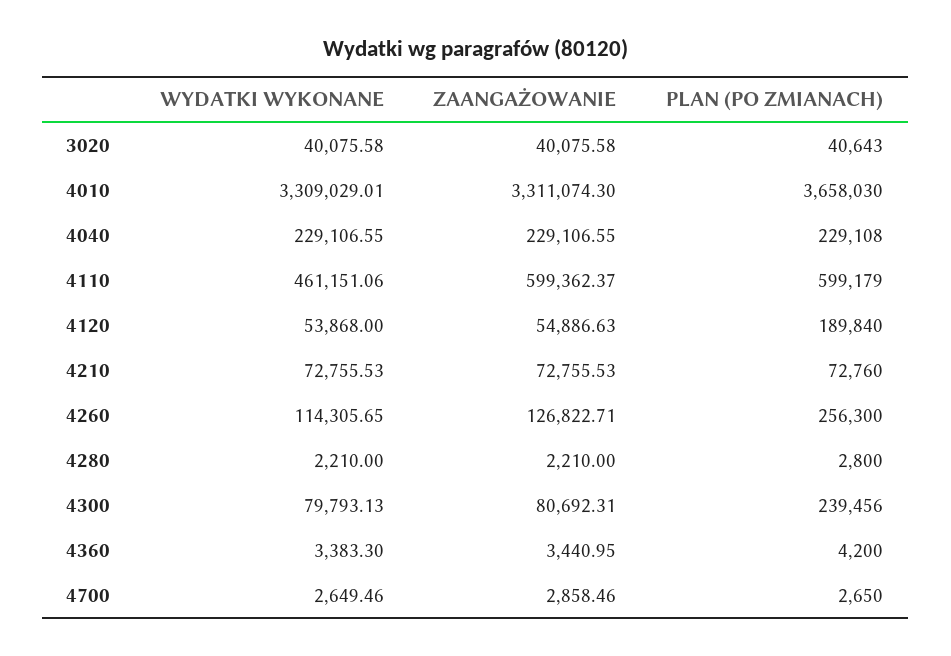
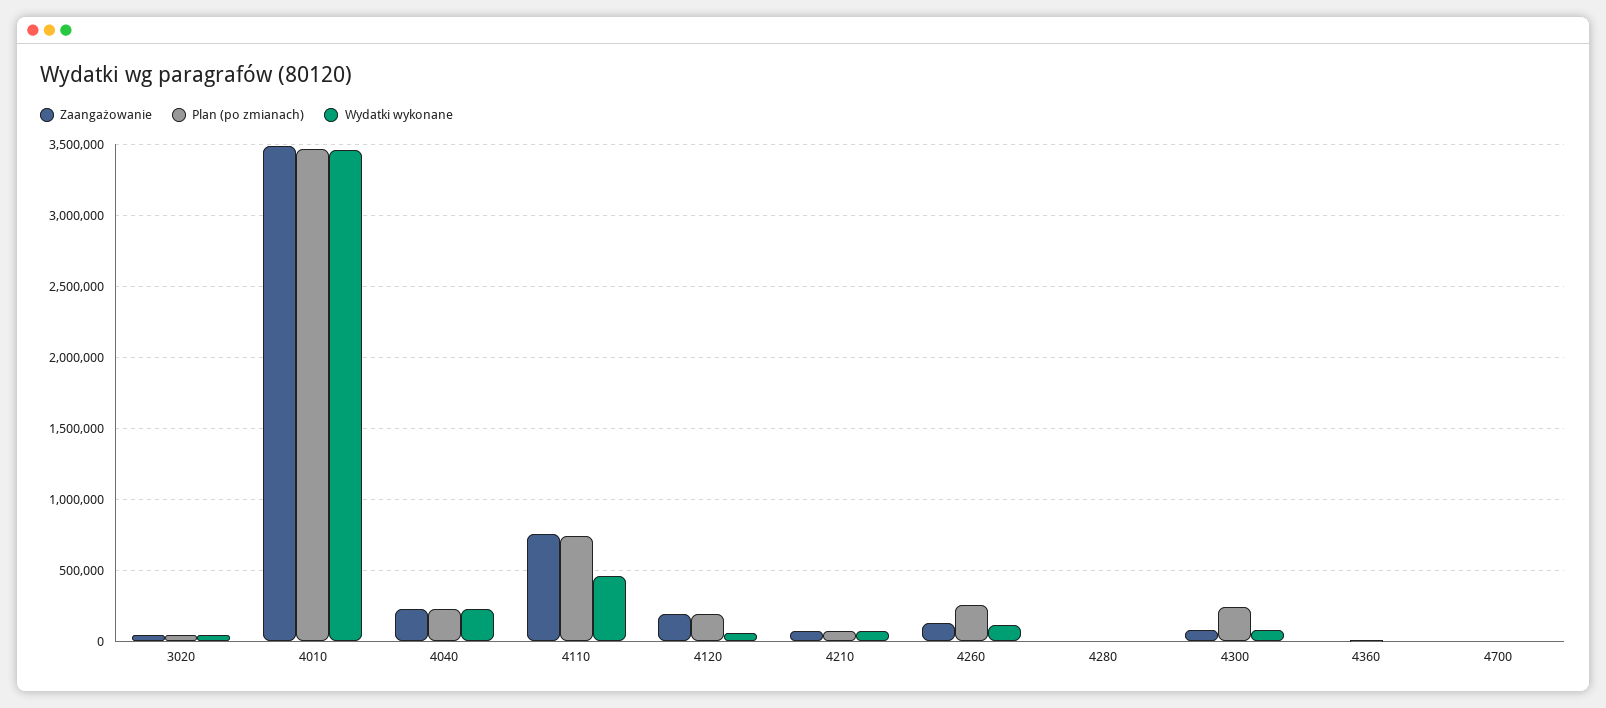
  {
    "WYDATKI WYKONANE": {
      "3020": 40075.58,
-     "4010": 3309029.01,
+     "4010": 3450000,
      "4040": 229106.55,
      "4110": 461151.06,
      "4120": 53868,
      "4210": 72755.53,
      "4260": 114305.65,
      "4280": 2210,
      "4300": 79793.13,
      "4360": 3383.3,
      "4700": 2649.46
    },
    "ZAANGAŻOWANIE": {
      "3020": 40075.58,
-     "4010": 3311074.3,
+     "4010": 3500000,
      "4040": 229106.55,
-     "4110": 599362.37,
+     "4110": 750000,
-     "4120": 54886.63,
+     "4120": 200000,
      "4210": 72755.53,
      "4260": 126822.71,
      "4280": 2210,
      "4300": 80692.31,
      "4360": 3440.95,
      "4700": 2858.46
    },
    "PLAN (PO ZMIANACH)": {
      "3020": 40643,
-     "4010": 3658030,
+     "4010": 3450000,
      "4040": 229108,
-     "4110": 599179,
+     "4110": 750000,
      "4120": 189840,
      "4210": 72760,
      "4260": 256300,
      "4280": 2800,
      "4300": 239456,
      "4360": 4200,
      "4700": 2650
    }
  }

